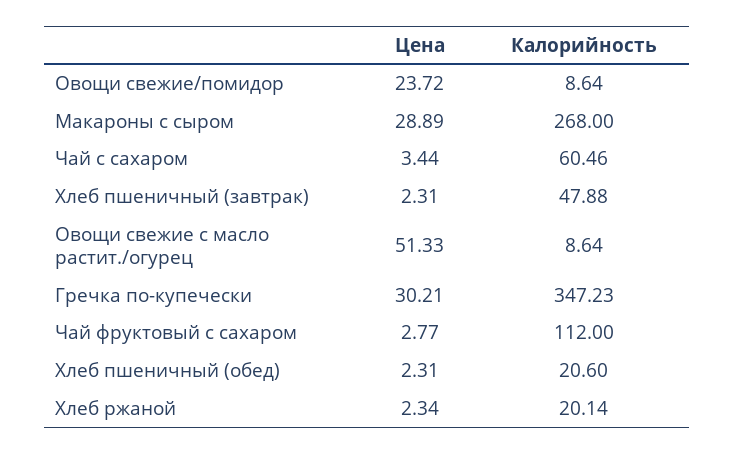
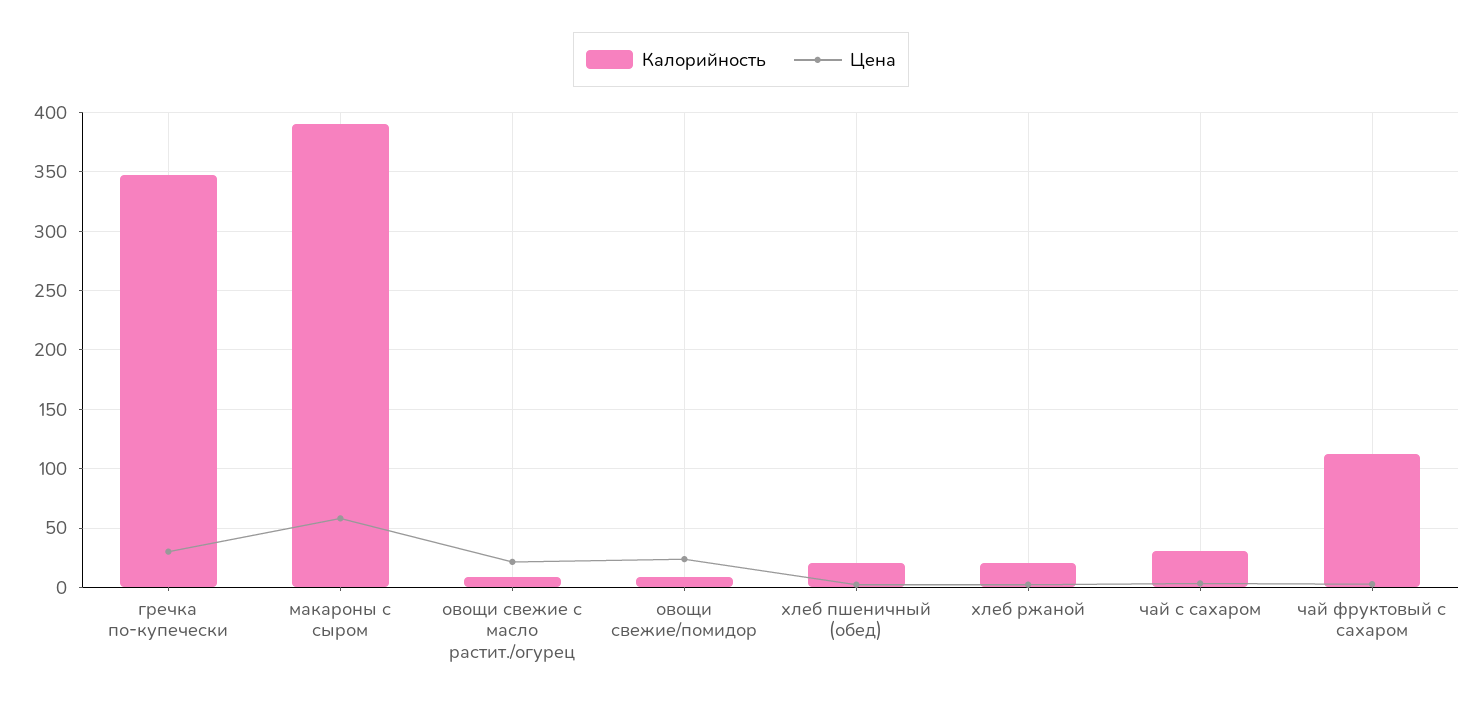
  {
    "Цена": {
      "Овощи свежие/помидор": 23.72,
-     "Макароны с сыром": 28.89,
+     "Макароны с сыром": 60,
      "Чай с сахаром": 3.44,
-     "Хлеб пшеничный (завтрак)": 2.31,
-     "Овощи свежие с масло растит./огурец": 51.33,
+     "Овощи свежие с масло растит./огурец": 20,
      "Гречка по-купечески": 30.21,
      "Чай фруктовый с сахаром": 2.77,
      "Хлеб пшеничный (обед)": 2.31,
      "Хлеб ржаной": 2.34
    },
    "Калорийность": {
      "Овощи свежие/помидор": 8.64,
-     "Макароны с сыром": 268,
+     "Макароны с сыром": 390,
-     "Чай с сахаром": 60.46,
+     "Чай с сахаром": 30,
-     "Хлеб пшеничный (завтрак)": 47.88,
      "Овощи свежие с масло растит./огурец": 8.64,
      "Гречка по-купечески": 347.23,
      "Чай фруктовый с сахаром": 112,
      "Хлеб пшеничный (обед)": 20.6,
      "Хлеб ржаной": 20.14
    }
  }

